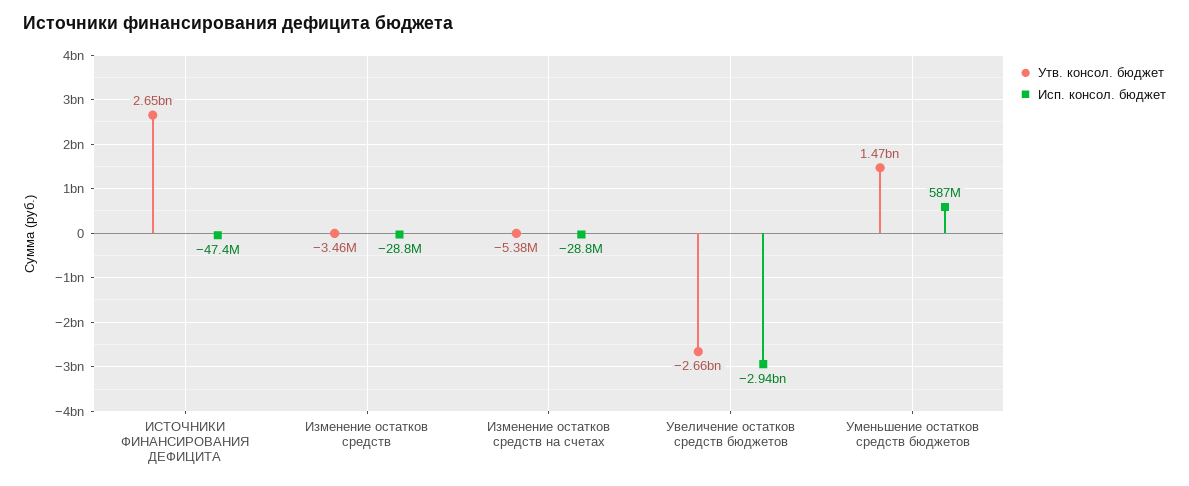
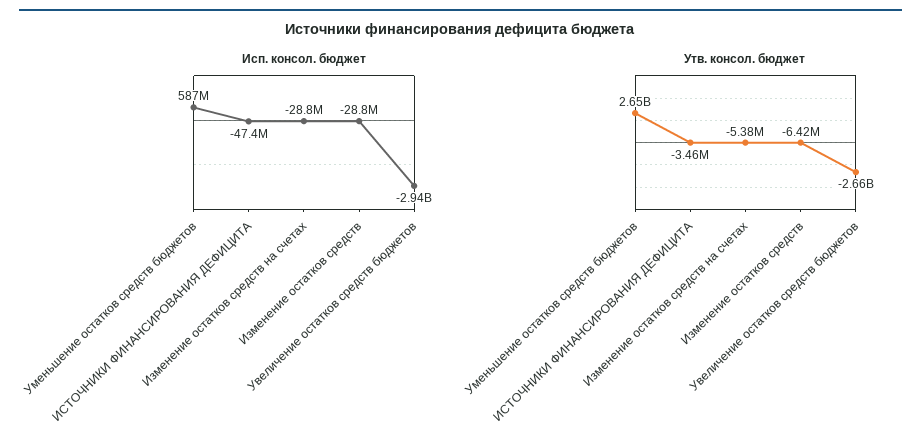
  {
    "Утв. консол. бюджет": {
-     "ИСТОЧНИКИ ФИНАНСИРОВАНИЯ ДЕФИЦИТА": 2650000000,
+     "ИСТОЧНИКИ ФИНАНСИРОВАНИЯ ДЕФИЦИТА": -3460000,
-     "Изменение остатков средств": -3460000,
+     "Изменение остатков средств": -6420000,
      "Изменение остатков средств на счетах": -5380000,
      "Увеличение остатков средств бюджетов": -2660000000,
-     "Уменьшение остатков средств бюджетов": 1470000000
+     "Уменьшение остатков средств бюджетов": 2650000000
    },
    "Исп. консол. бюджет": {
      "ИСТОЧНИКИ ФИНАНСИРОВАНИЯ ДЕФИЦИТА": -47400000,
      "Изменение остатков средств": -28800000,
      "Изменение остатков средств на счетах": -28800000,
      "Увеличение остатков средств бюджетов": -2940000000,
      "Уменьшение остатков средств бюджетов": 587000000
    }
  }

